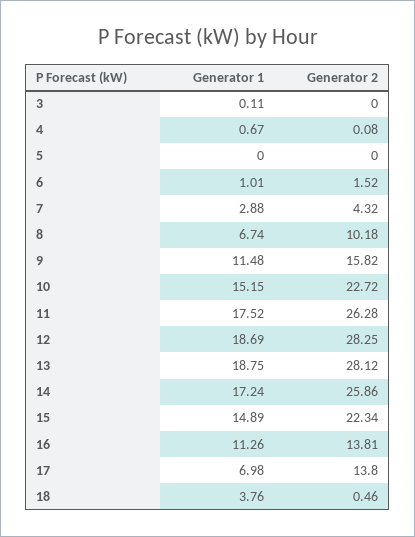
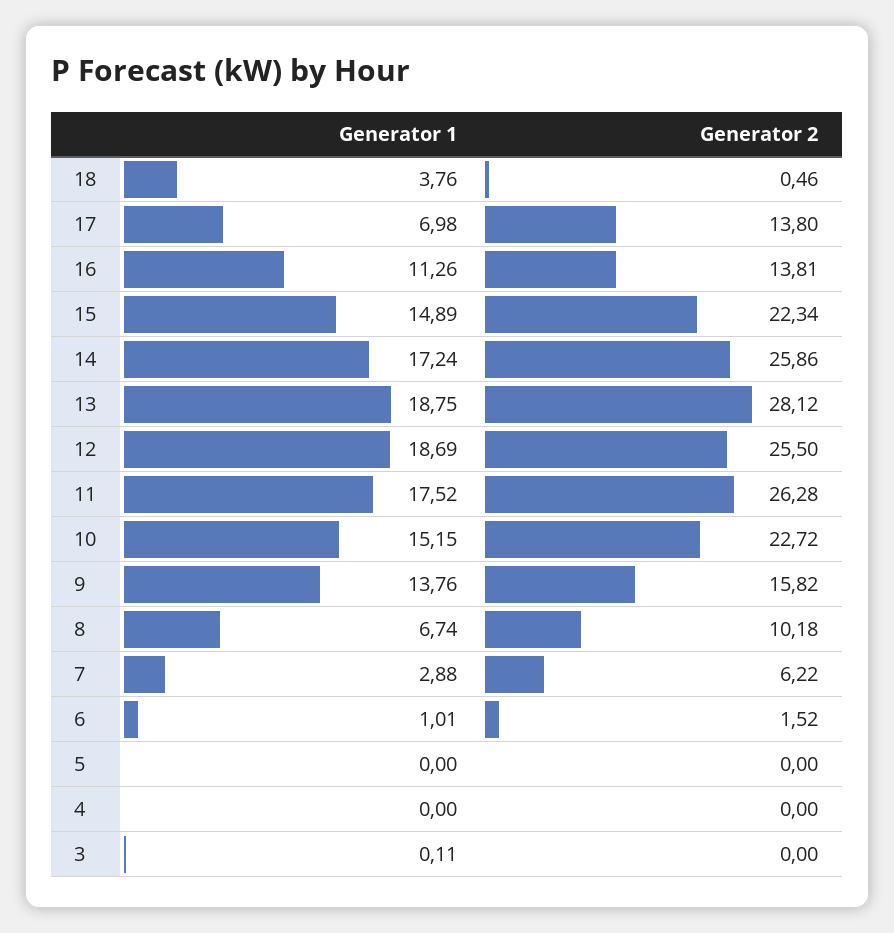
  {
    "Generator 1": {
      "3": 0.11,
-     "4": 0.67,
+     "4": 0,
      "5": 0,
      "6": 1.01,
      "7": 2.88,
      "8": 6.74,
-     "9": 11.48,
+     "9": 13.76,
      "10": 15.15,
      "11": 17.52,
      "12": 18.69,
      "13": 18.75,
      "14": 17.24,
      "15": 14.89,
      "16": 11.26,
      "17": 6.98,
      "18": 3.76
    },
    "Generator 2": {
      "3": 0,
-     "4": 0.08,
+     "4": 0,
      "5": 0,
      "6": 1.52,
-     "7": 4.32,
+     "7": 6.22,
      "8": 10.18,
      "9": 15.82,
      "10": 22.72,
      "11": 26.28,
-     "12": 28.25,
+     "12": 25.5,
      "13": 28.12,
      "14": 25.86,
      "15": 22.34,
      "16": 13.81,
      "17": 13.8,
      "18": 0.46
    }
  }

